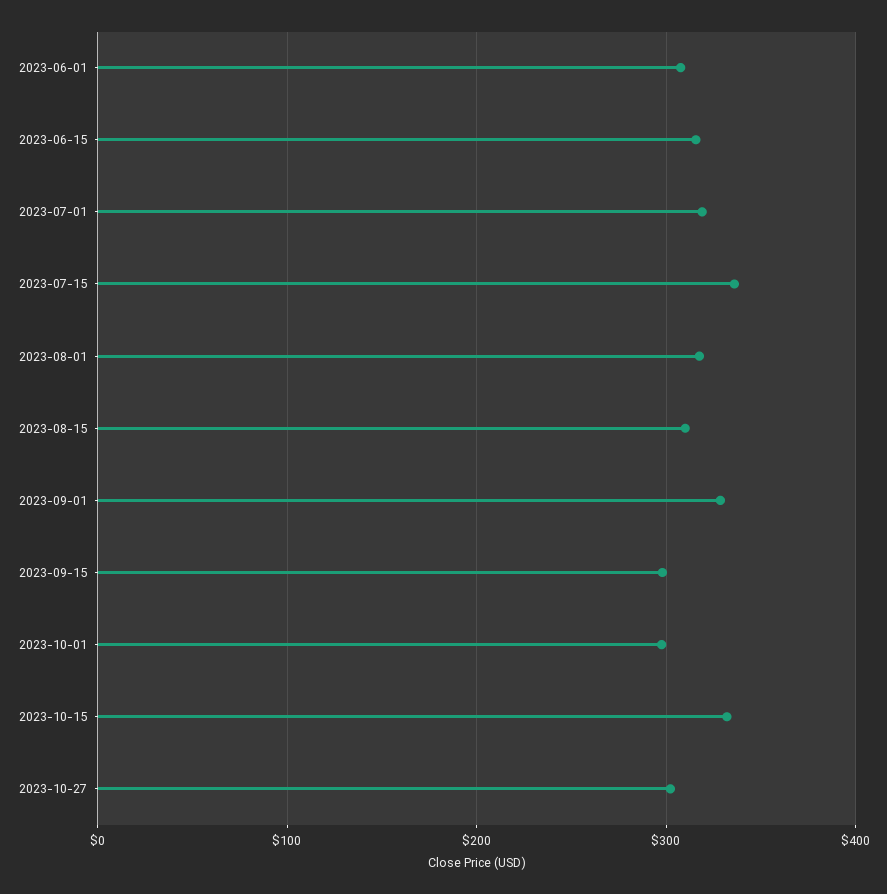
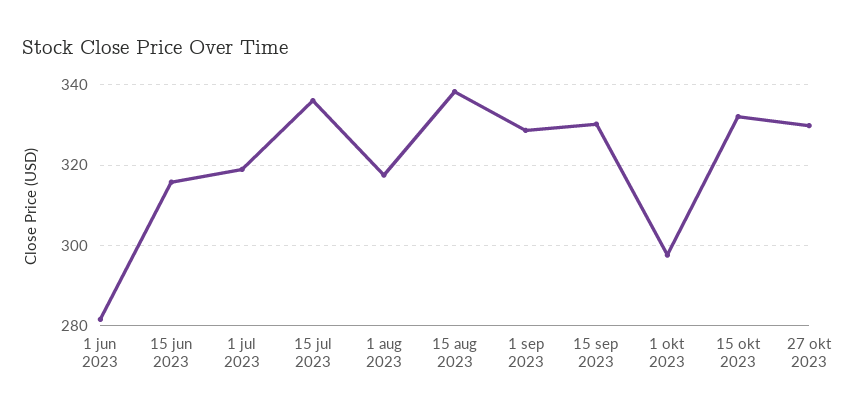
  {
-   "2023-06-01": 310,
+   "2023-06-01": 282,
    "2023-06-15": 316,
    "2023-07-01": 318,
    "2023-07-15": 336,
    "2023-08-01": 318,
-   "2023-08-15": 310,
+   "2023-08-15": 338,
    "2023-09-01": 328,
-   "2023-09-15": 300,
+   "2023-09-15": 330,
    "2023-10-01": 298,
    "2023-10-15": 332,
-   "2023-10-27": 300
+   "2023-10-27": 330
  }

